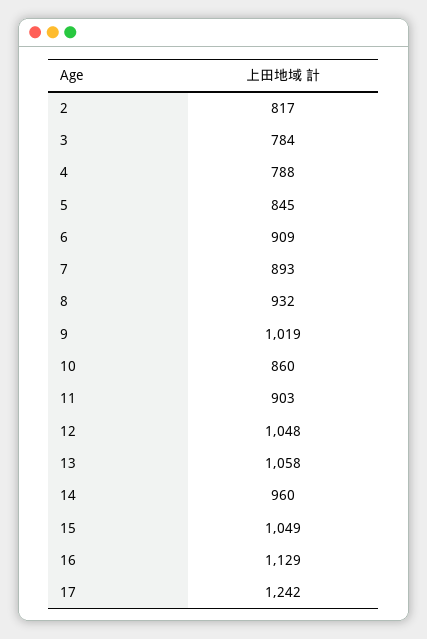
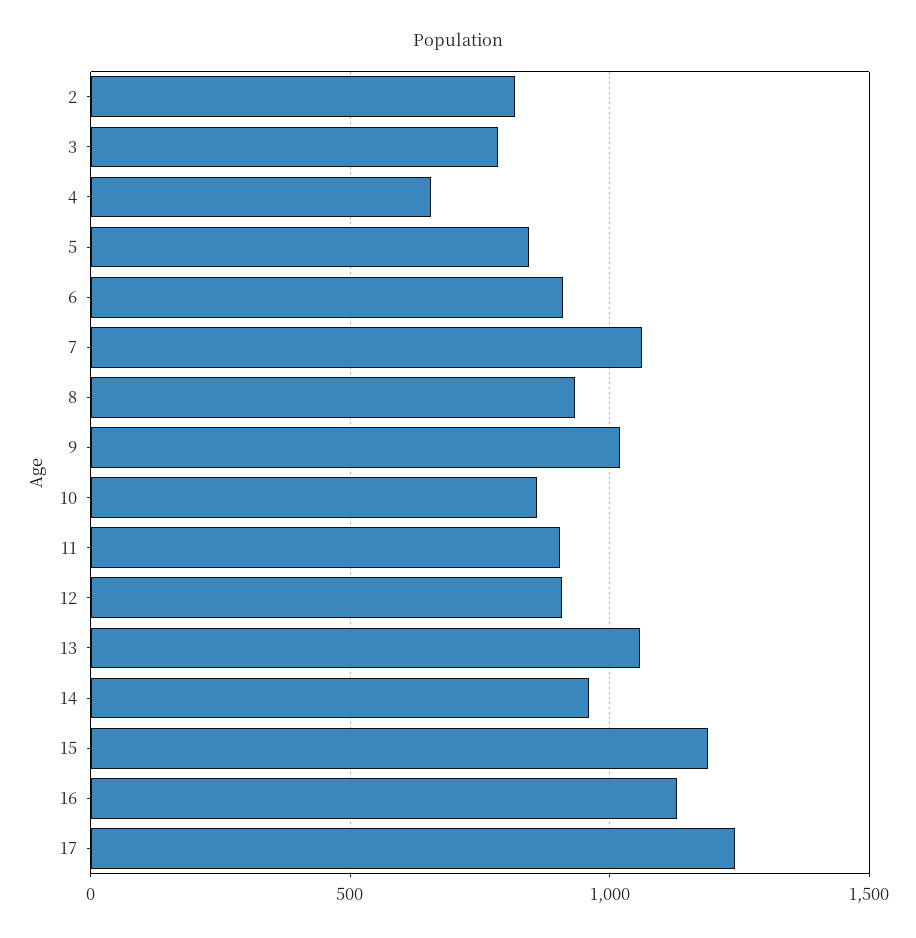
  {
    "2": 817,
    "3": 784,
-   "4": 788,
+   "4": 650,
    "5": 845,
    "6": 909,
-   "7": 893,
+   "7": 1050,
    "8": 932,
    "9": 1019,
    "10": 860,
    "11": 903,
-   "12": 1048,
+   "12": 900,
    "13": 1058,
    "14": 960,
-   "15": 1049,
+   "15": 1200,
    "16": 1129,
    "17": 1242
  }

